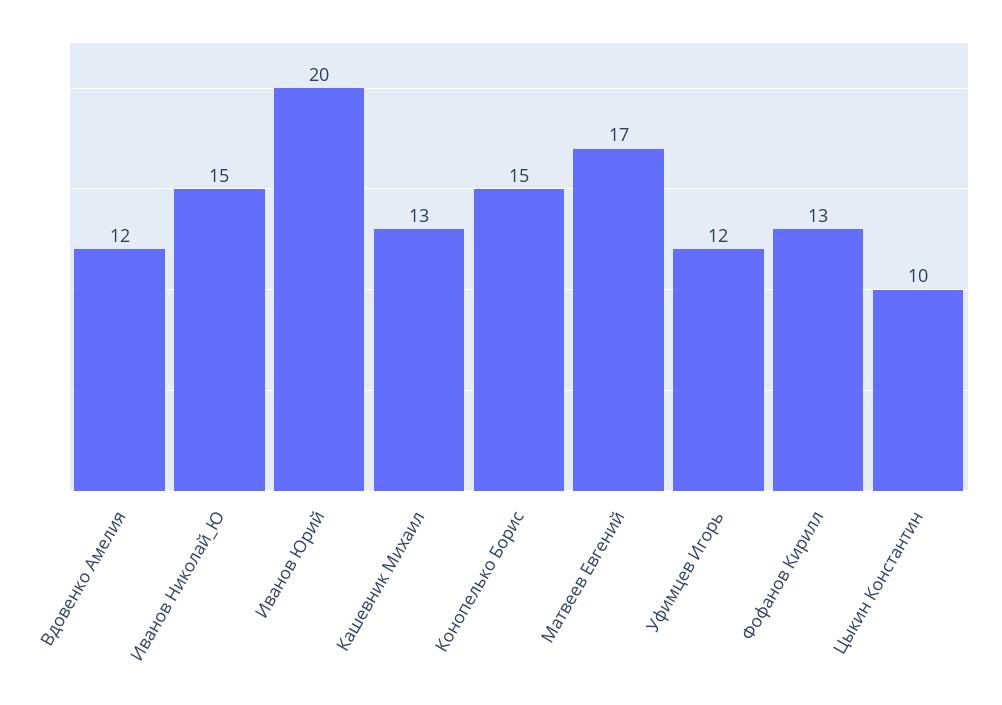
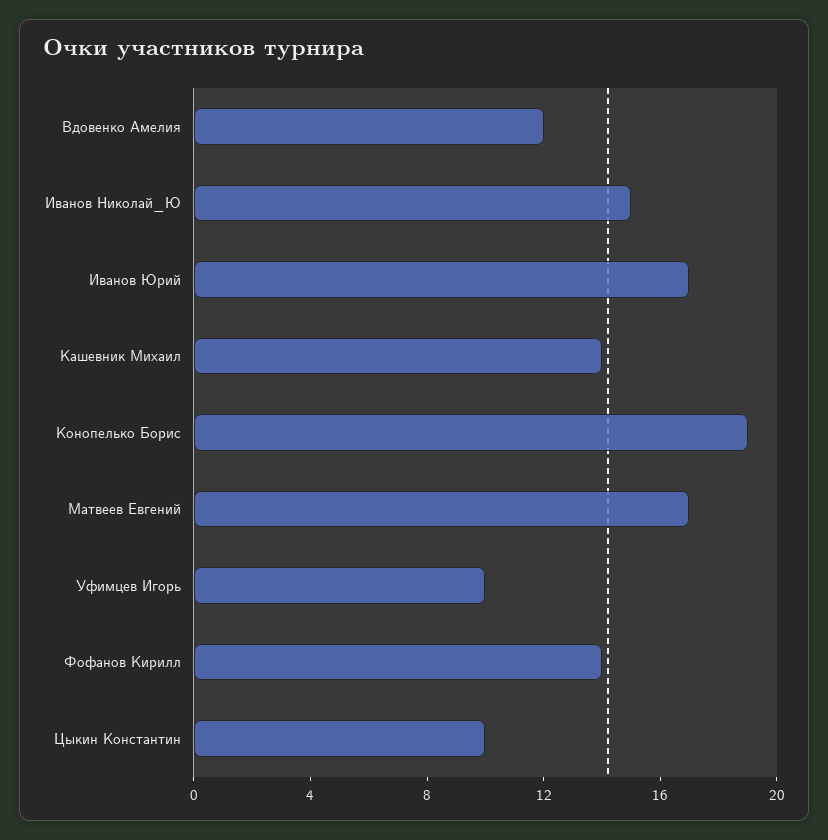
  {
    "Вдовенко Амелия": 12,
    "Иванов Николай_Ю": 15,
-   "Иванов Юрий": 20,
+   "Иванов Юрий": 17,
-   "Кашевник Михаил": 13,
+   "Кашевник Михаил": 14,
-   "Конопелько Борис": 15,
+   "Конопелько Борис": 19,
    "Матвеев Евгений": 17,
-   "Уфимцев Игорь": 12,
+   "Уфимцев Игорь": 10,
-   "Фофанов Кирилл": 13,
+   "Фофанов Кирилл": 14,
    "Цыкин Константин": 10
  }

